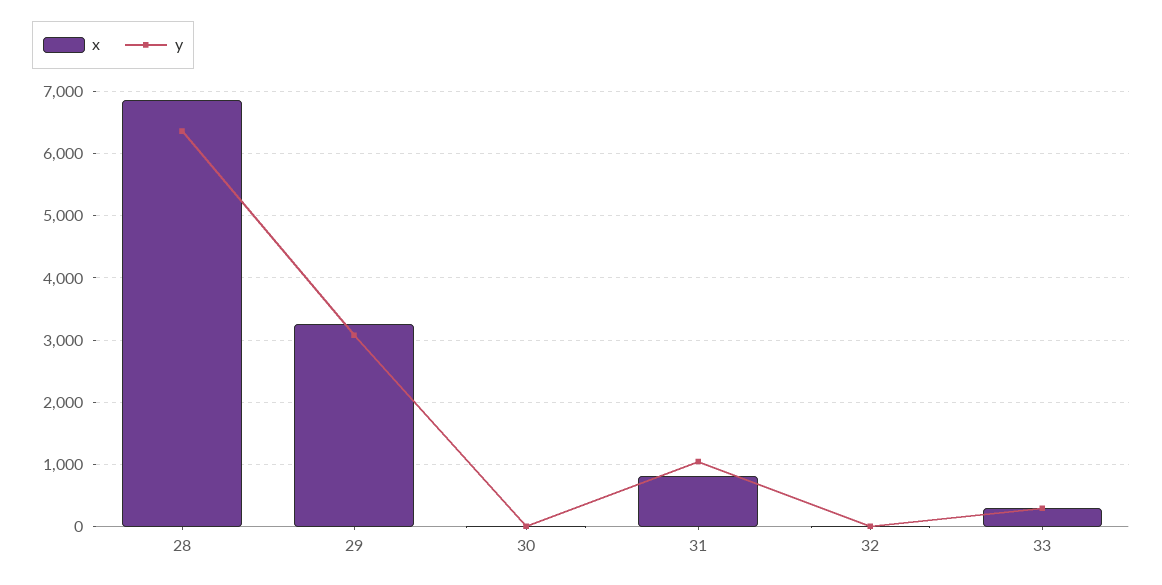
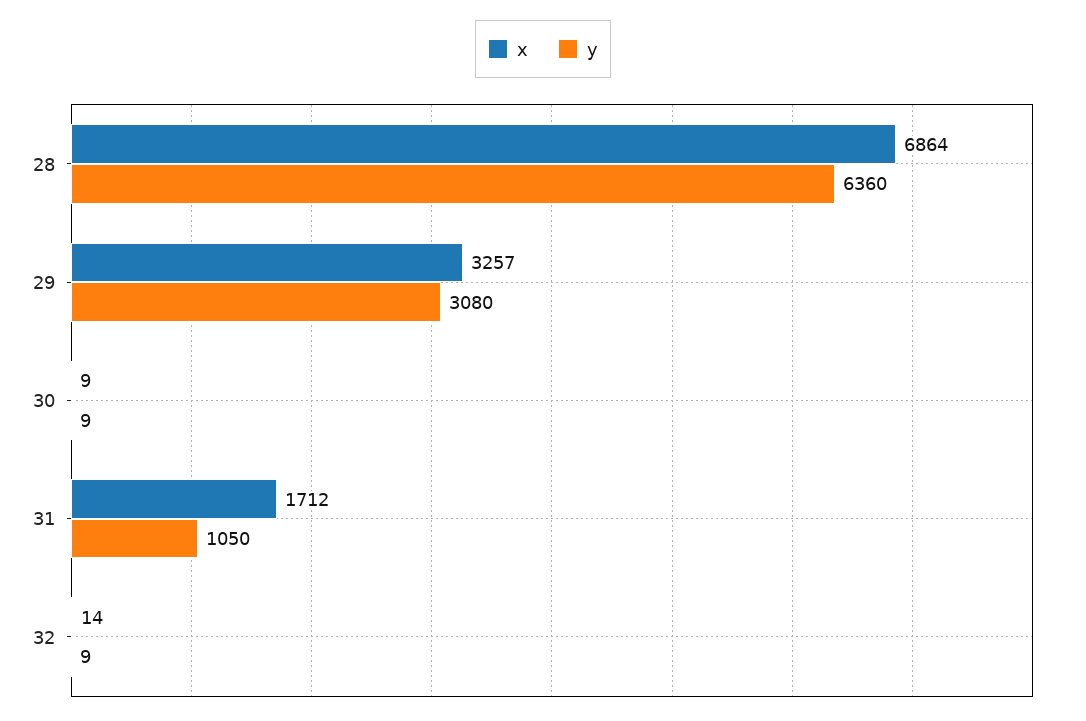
  {
    "x": {
      "28": 6864,
      "29": 3257,
      "30": 9,
-     "31": 800,
+     "31": 1712,
-     "32": 14,
+     "32": 14
-     "33": 300
    },
    "y": {
      "28": 6360,
      "29": 3080,
      "30": 9,
      "31": 1050,
-     "32": 9,
+     "32": 9
-     "33": 300
    }
  }

